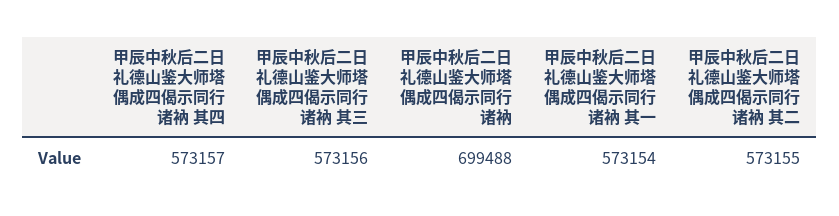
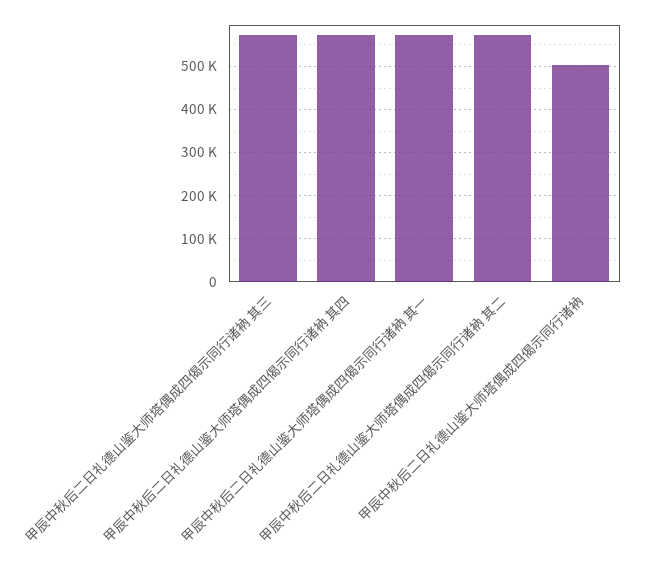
  {
    "甲辰中秋后二日礼德山鉴大师塔偶成四偈示同行诸衲 其四": 573157,
    "甲辰中秋后二日礼德山鉴大师塔偶成四偈示同行诸衲 其三": 573156,
-   "甲辰中秋后二日礼德山鉴大师塔偶成四偈示同行诸衲": 699488,
+   "甲辰中秋后二日礼德山鉴大师塔偶成四偈示同行诸衲": 500000,
    "甲辰中秋后二日礼德山鉴大师塔偶成四偈示同行诸衲 其一": 573154,
    "甲辰中秋后二日礼德山鉴大师塔偶成四偈示同行诸衲 其二": 573155
  }

